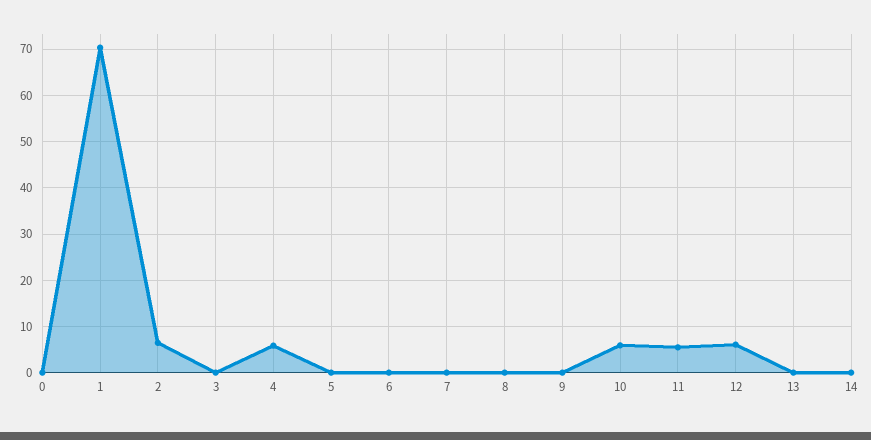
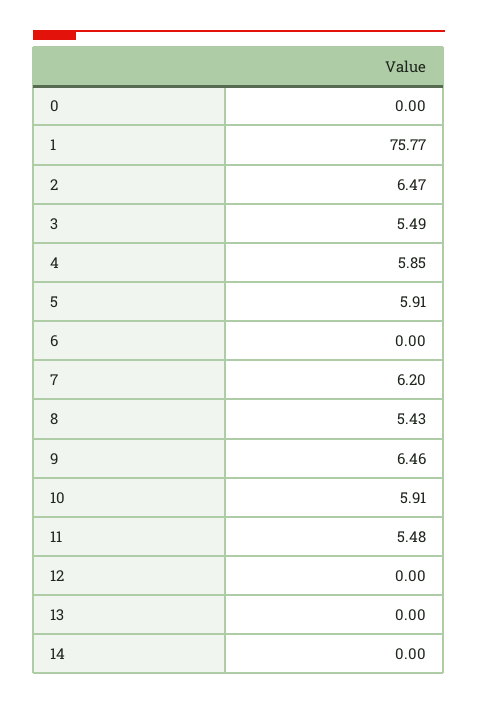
  {
    "0": 0,
-   "1": 70,
+   "1": 75.77,
    "2": 6.47,
-   "3": 0,
+   "3": 5.49,
    "4": 5.85,
-   "5": 0,
+   "5": 5.91,
    "6": 0,
-   "7": 0,
+   "7": 6.2,
-   "8": 0,
+   "8": 5.43,
-   "9": 0,
+   "9": 6.46,
    "10": 5.91,
    "11": 5.48,
-   "12": 6,
+   "12": 0,
    "13": 0,
    "14": 0
  }

